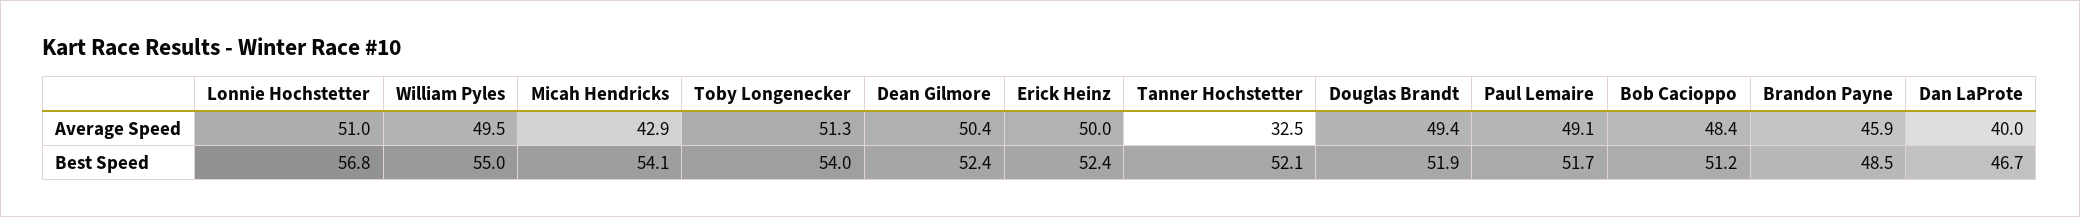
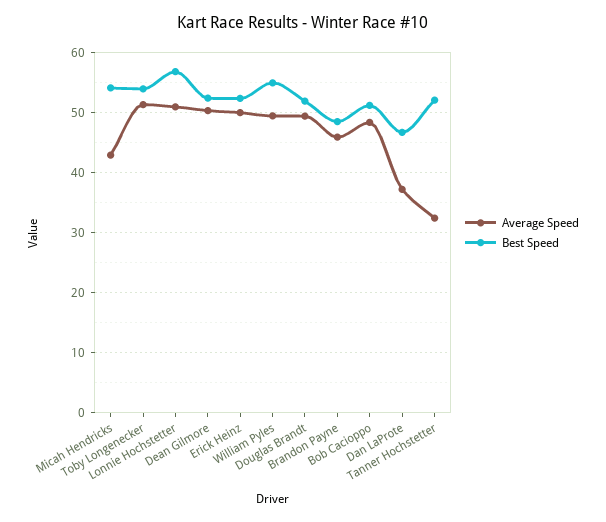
  {
    "Average Speed": {
      "Lonnie Hochstetter": 51,
      "William Pyles": 49.5,
      "Micah Hendricks": 42.9,
      "Toby Longenecker": 51.3,
      "Dean Gilmore": 50.4,
      "Erick Heinz": 50,
      "Tanner Hochstetter": 32.5,
      "Douglas Brandt": 49.4,
-     "Paul Lemaire": 49.1,
      "Bob Cacioppo": 48.4,
      "Brandon Payne": 45.9,
-     "Dan LaProte": 40
+     "Dan LaProte": 37
    },
    "Best Speed": {
      "Lonnie Hochstetter": 56.8,
      "William Pyles": 55,
      "Micah Hendricks": 54.1,
      "Toby Longenecker": 54,
      "Dean Gilmore": 52.4,
      "Erick Heinz": 52.4,
      "Tanner Hochstetter": 52.1,
      "Douglas Brandt": 51.9,
-     "Paul Lemaire": 51.7,
      "Bob Cacioppo": 51.2,
      "Brandon Payne": 48.5,
      "Dan LaProte": 46.7
    }
  }

